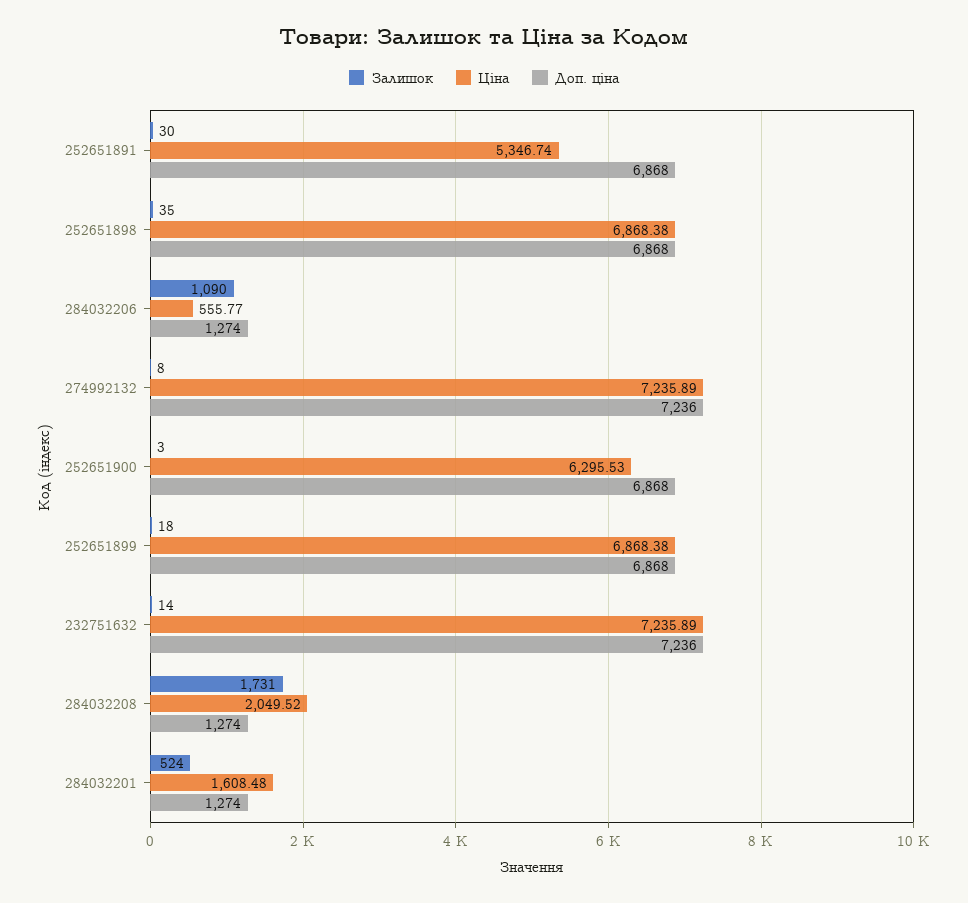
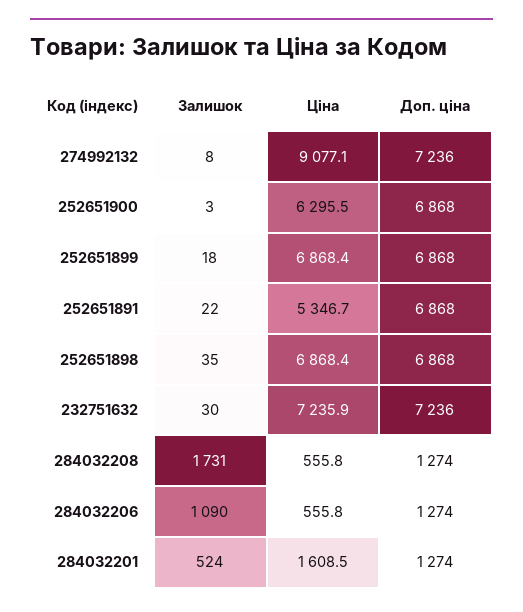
  {
    "Залишок": {
-     "252651891": 30,
+     "252651891": 22,
      "252651898": 35,
      "284032206": 1090,
      "274992132": 8,
      "252651900": 3,
      "252651899": 18,
-     "232751632": 14,
+     "232751632": 30,
      "284032208": 1731,
      "284032201": 524
    },
    "Ціна": {
      "252651891": 5346.74,
      "252651898": 6868.38,
      "284032206": 555.77,
-     "274992132": 7235.89,
+     "274992132": 9077.1,
      "252651900": 6295.53,
      "252651899": 6868.38,
      "232751632": 7235.89,
-     "284032208": 2049.52,
+     "284032208": 555.8,
      "284032201": 1608.48
    },
    "Доп. ціна": {
      "252651891": 6868,
      "252651898": 6868,
      "284032206": 1274,
      "274992132": 7236,
      "252651900": 6868,
      "252651899": 6868,
      "232751632": 7236,
      "284032208": 1274,
      "284032201": 1274
    }
  }

